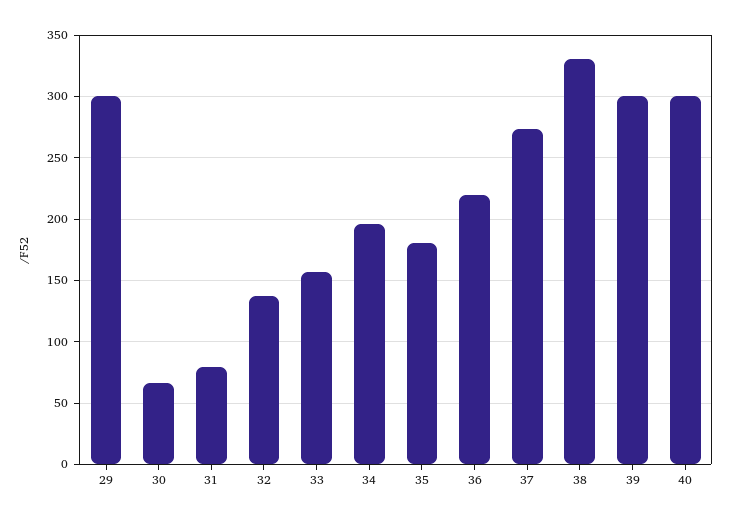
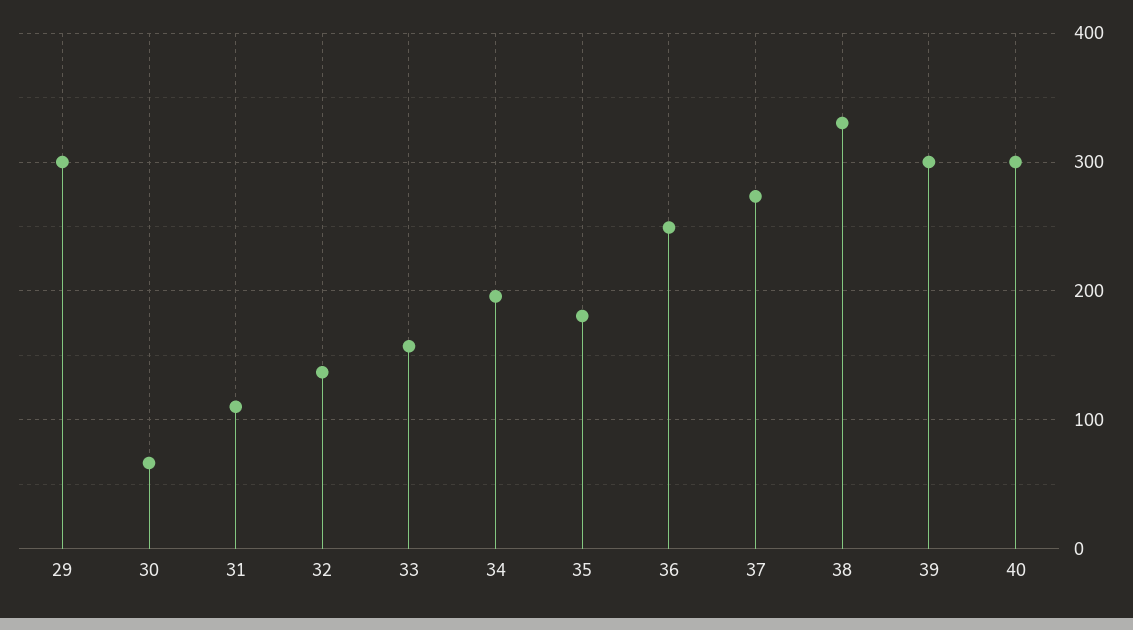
  {
    "29": 300,
    "30": 65,
-   "31": 80,
+   "31": 110,
    "32": 135,
    "33": 155,
    "34": 195,
    "35": 180,
-   "36": 220,
+   "36": 250,
    "37": 275,
    "38": 330,
    "39": 300,
    "40": 300
  }

